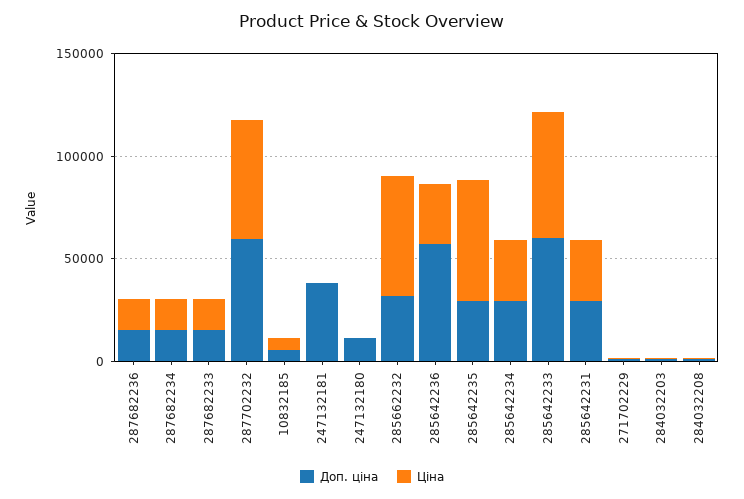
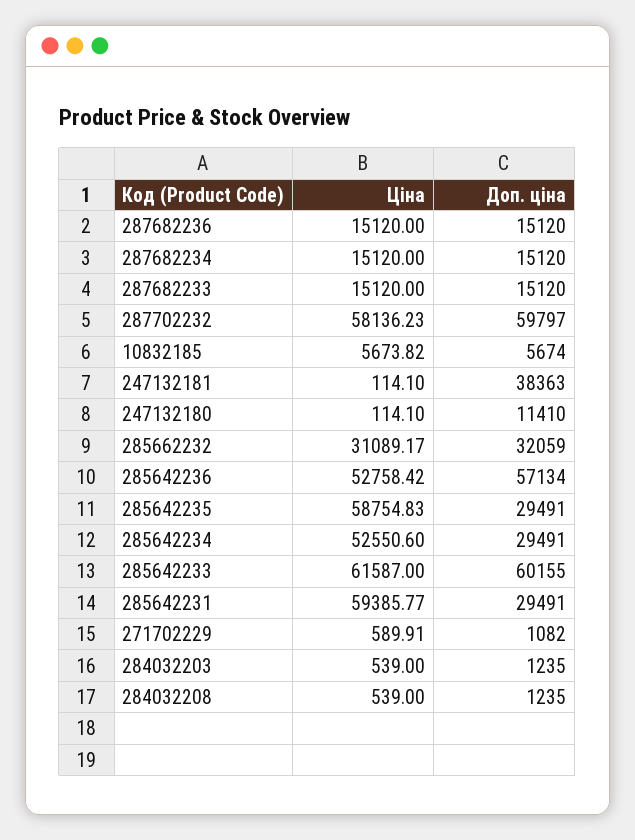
  {
    "Доп. ціна": {
      "287682236": 15120,
      "287682234": 15120,
      "287682233": 15120,
      "287702232": 59797,
      "10832185": 5674,
      "247132181": 38363,
      "247132180": 11410,
      "285662232": 32059,
      "285642236": 57134,
      "285642235": 29491,
      "285642234": 29491,
      "285642233": 60155,
      "285642231": 29491,
      "271702229": 1082,
      "284032203": 1235,
      "284032208": 1235
    },
    "Ціна": {
      "287682236": 15120,
      "287682234": 15120,
      "287682233": 15120,
      "287702232": 58136.23,
      "10832185": 5673.82,
      "247132181": 114.1,
      "247132180": 114.1,
-     "285662232": 60000,
+     "285662232": 31089.17,
-     "285642236": 30000,
+     "285642236": 52758.42,
      "285642235": 58754.83,
-     "285642234": 30000,
+     "285642234": 52550.6,
      "285642233": 61587,
-     "285642231": 30000,
+     "285642231": 59385.77,
      "271702229": 589.91,
      "284032203": 539,
      "284032208": 539
    }
  }

